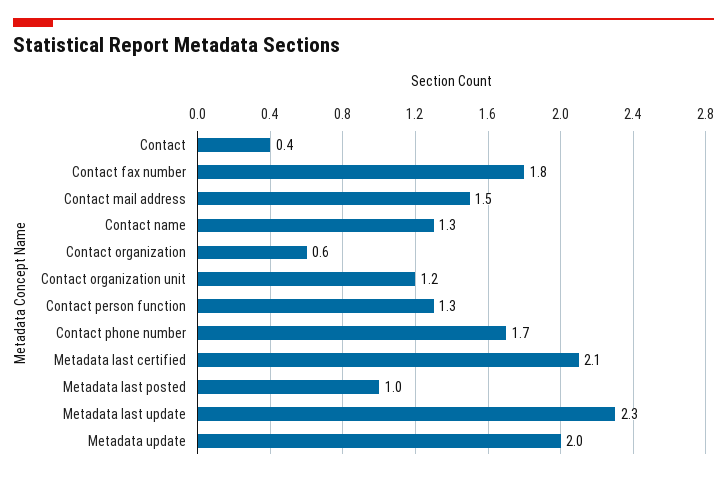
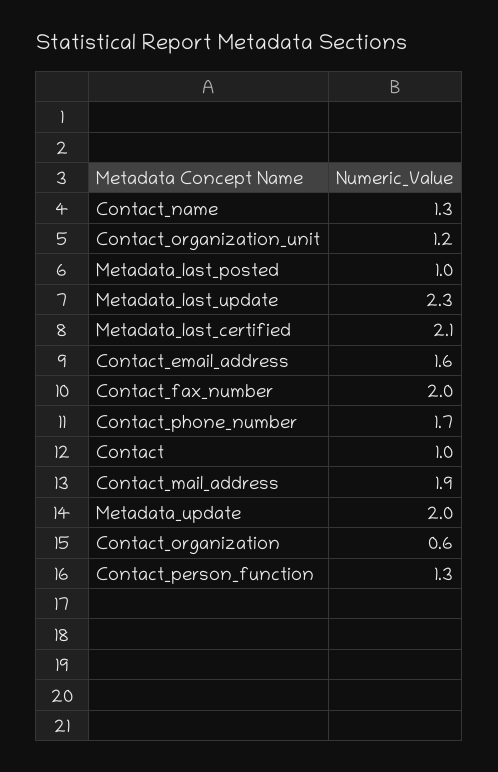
  {
-   "Contact": 0.4,
+   "Contact": 1,
-   "Contact fax number": 1.8,
+   "Contact fax number": 2,
-   "Contact mail address": 1.5,
+   "Contact mail address": 1.9,
    "Contact name": 1.3,
    "Contact organization": 0.6,
    "Contact organization unit": 1.2,
    "Contact person function": 1.3,
    "Contact phone number": 1.7,
    "Metadata last certified": 2.1,
    "Metadata last posted": 1,
    "Metadata last update": 2.3,
-   "Metadata update": 2
+   "Metadata update": 2,
+   "Contact_email_address": 1.6
  }

